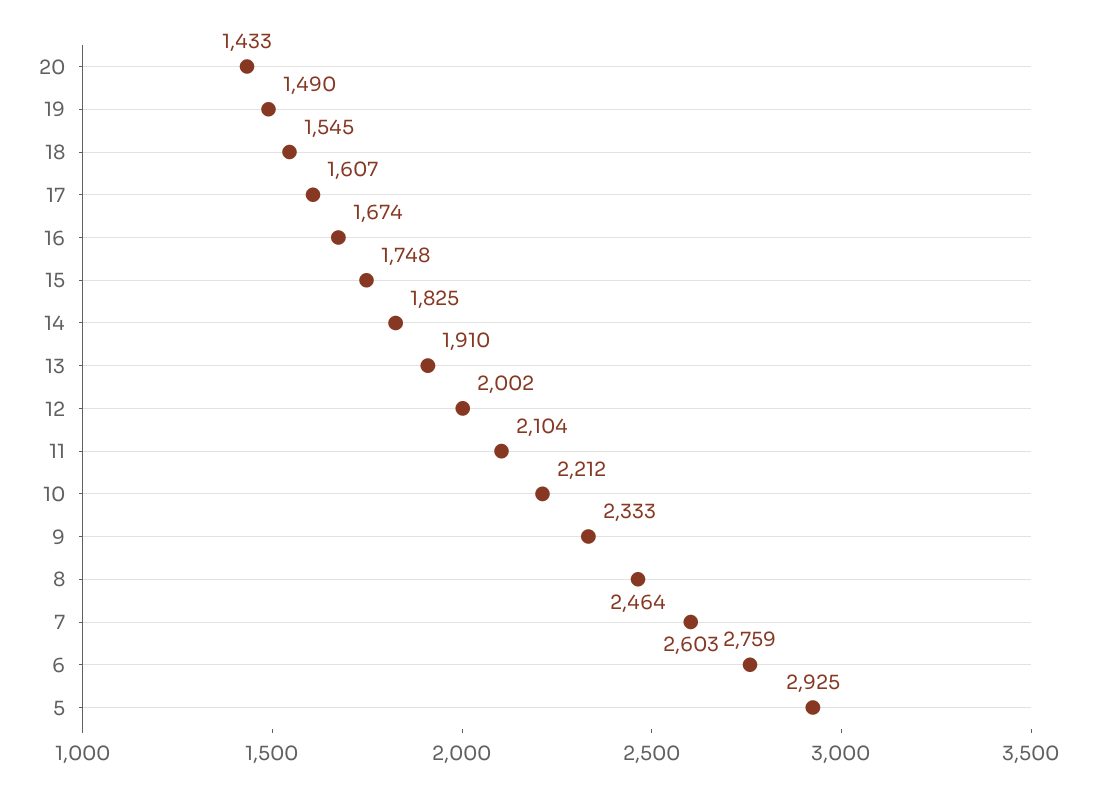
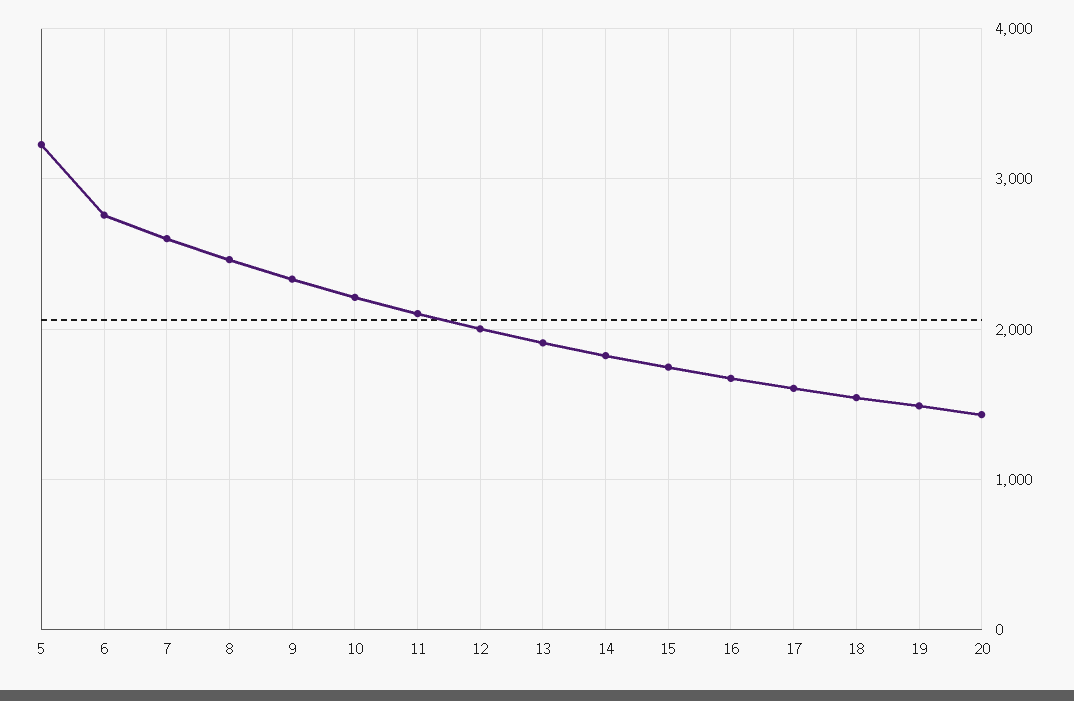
  {
    "20": 1433,
    "19": 1490,
    "18": 1545,
    "17": 1607,
    "16": 1674,
    "15": 1748,
    "14": 1825,
    "13": 1910,
    "12": 2002,
    "11": 2104,
    "10": 2212,
    "9": 2333,
    "8": 2464,
    "7": 2603,
    "6": 2759,
-   "5": 2925
+   "5": 3200
  }

